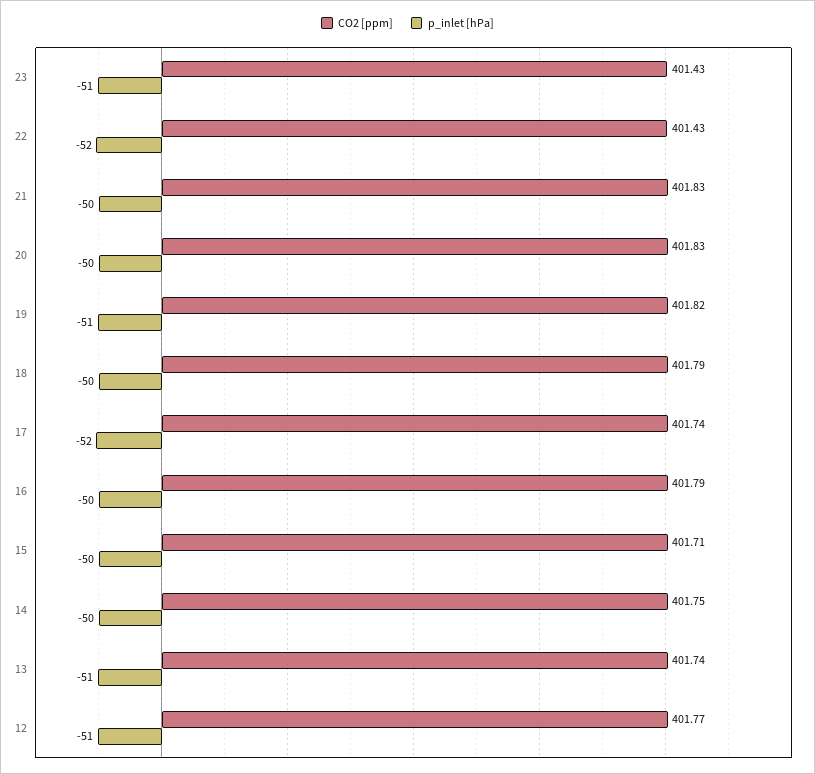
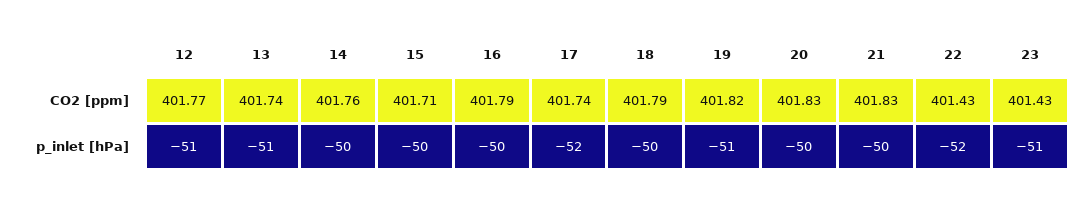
  {
    "CO2 [ppm]": {
      "23": 401.43,
      "22": 401.43,
      "21": 401.83,
      "20": 401.83,
      "19": 401.82,
      "18": 401.79,
      "17": 401.74,
      "16": 401.79,
      "15": 401.71,
-     "14": 401.75,
+     "14": 401.76,
      "13": 401.74,
      "12": 401.77
    },
    "p_inlet [hPa]": {
      "23": -51,
      "22": -52,
      "21": -50,
      "20": -50,
      "19": -51,
      "18": -50,
      "17": -52,
      "16": -50,
      "15": -50,
      "14": -50,
      "13": -51,
      "12": -51
    }
  }

